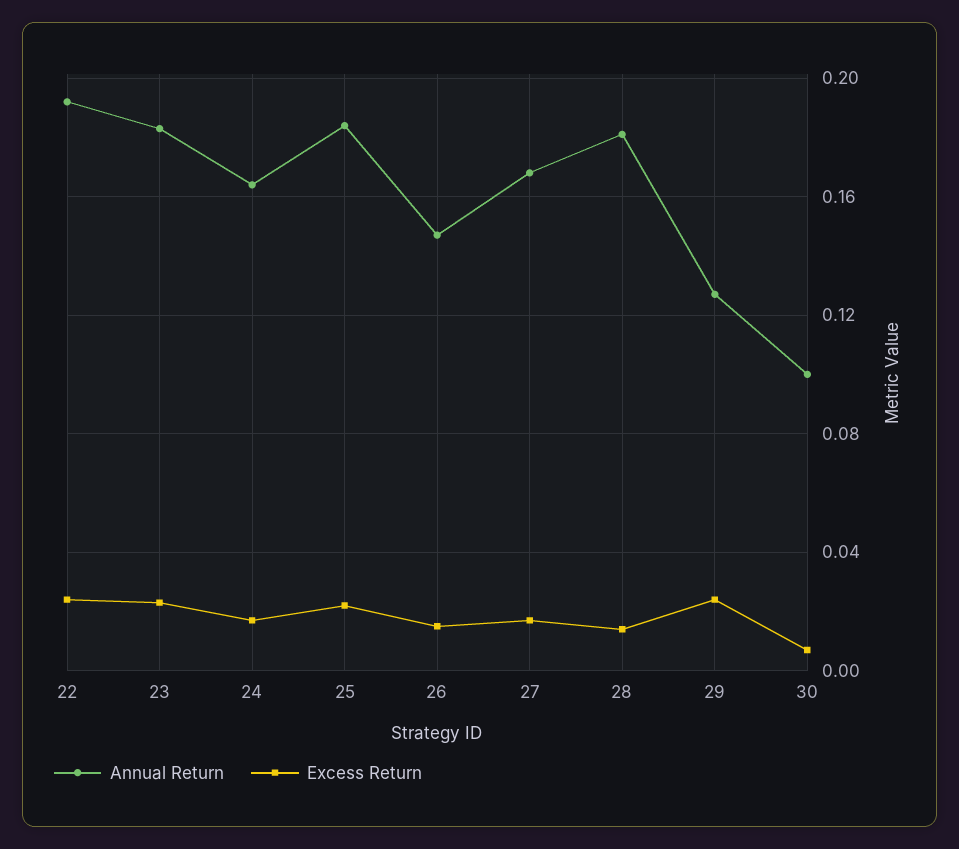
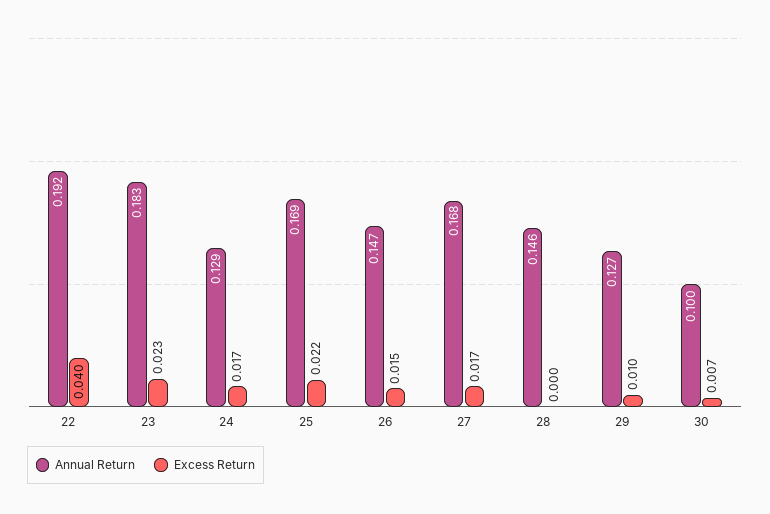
  {
    "Annual Return": {
      "22": 0.192,
      "23": 0.183,
-     "24": 0.165,
+     "24": 0.129,
-     "25": 0.185,
+     "25": 0.169,
      "26": 0.147,
      "27": 0.168,
-     "28": 0.18,
+     "28": 0.146,
      "29": 0.127,
      "30": 0.1
    },
    "Excess Return": {
-     "22": 0.025,
+     "22": 0.04,
      "23": 0.023,
      "24": 0.017,
      "25": 0.022,
      "26": 0.015,
      "27": 0.017,
-     "28": 0.015,
+     "28": 0,
-     "29": 0.025,
+     "29": 0.01,
      "30": 0.007
    }
  }

